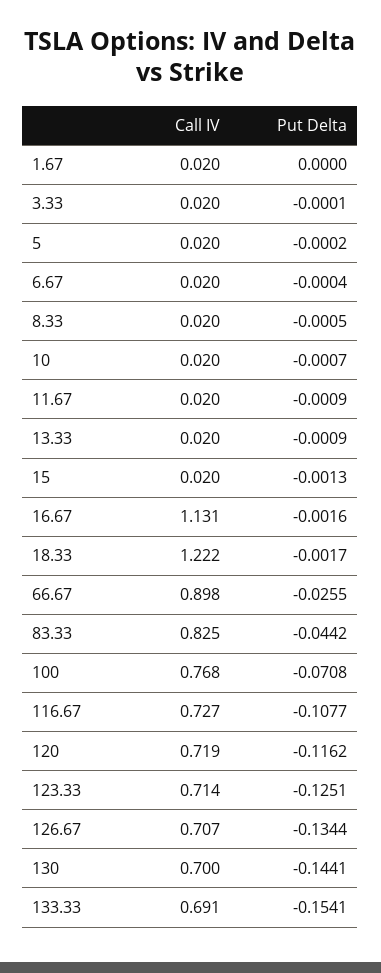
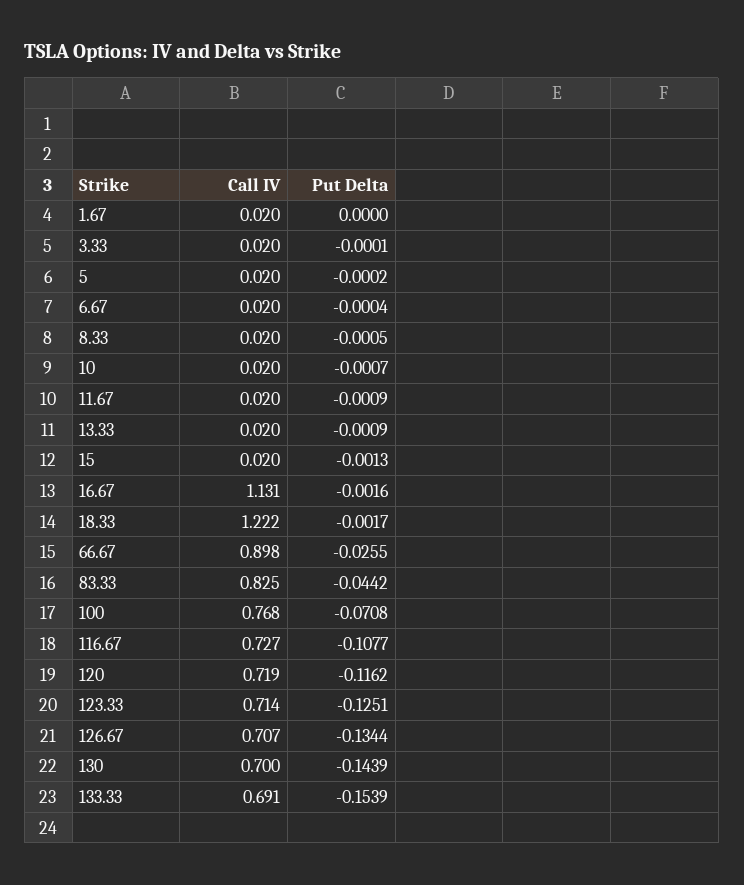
  {
    "Call IV": {
      "1.67": 0.02,
      "3.33": 0.02,
      "5": 0.02,
      "6.67": 0.02,
      "8.33": 0.02,
      "10": 0.02,
      "11.67": 0.02,
      "13.33": 0.02,
      "15": 0.02,
      "16.67": 1.131,
      "18.33": 1.222,
      "66.67": 0.898,
      "83.33": 0.825,
      "100": 0.768,
      "116.67": 0.727,
      "120": 0.719,
      "123.33": 0.714,
      "126.67": 0.707,
      "130": 0.7,
      "133.33": 0.691
    },
    "Put Delta": {
      "1.67": 0,
      "3.33": -0.0001,
      "5": -0.0002,
      "6.67": -0.0004,
      "8.33": -0.0005,
      "10": -0.0007,
      "11.67": -0.0009,
      "13.33": -0.0009,
      "15": -0.0013,
      "16.67": -0.0016,
      "18.33": -0.0017,
      "66.67": -0.0255,
      "83.33": -0.0442,
      "100": -0.0708,
      "116.67": -0.1077,
      "120": -0.1162,
      "123.33": -0.1251,
      "126.67": -0.1344,
-     "130": -0.1441,
+     "130": -0.1439,
-     "133.33": -0.1541
+     "133.33": -0.1539
    }
  }

